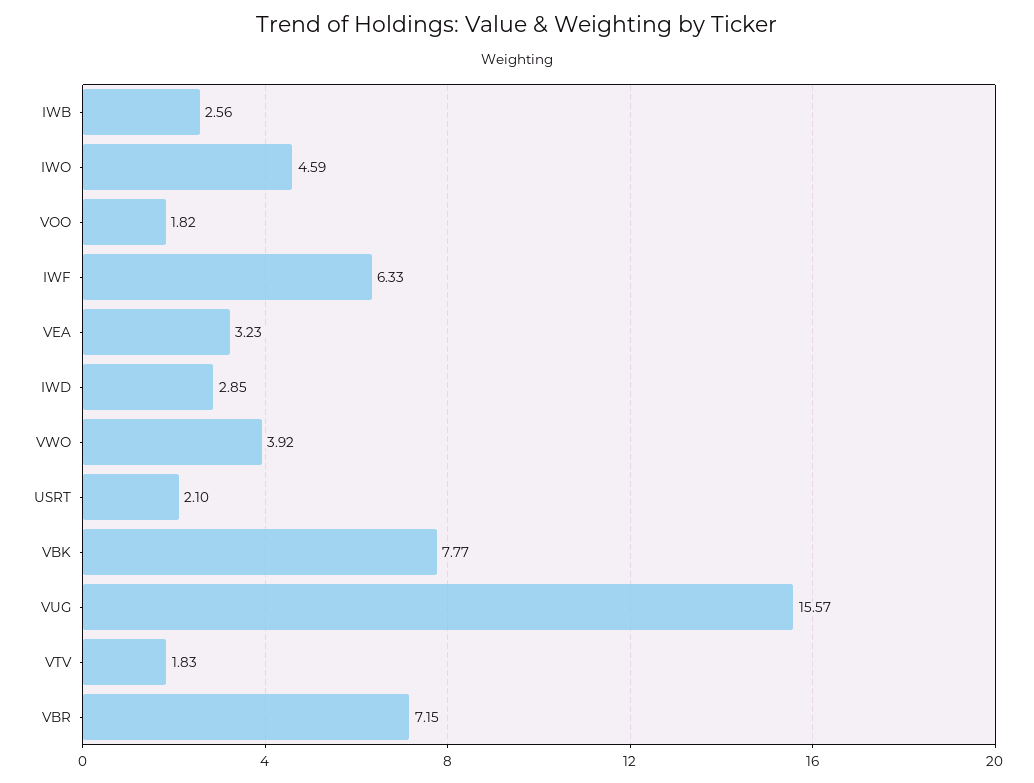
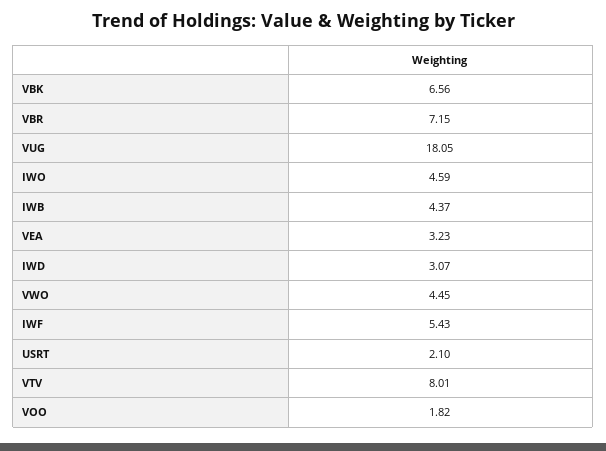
  {
-   "IWB": 2.56,
+   "IWB": 4.37,
    "IWO": 4.59,
    "VOO": 1.82,
-   "IWF": 6.33,
+   "IWF": 5.43,
    "VEA": 3.23,
-   "IWD": 2.85,
+   "IWD": 3.07,
-   "VWO": 3.92,
+   "VWO": 4.45,
    "USRT": 2.1,
-   "VBK": 7.77,
+   "VBK": 6.56,
-   "VUG": 15.57,
+   "VUG": 18.05,
-   "VTV": 1.83,
+   "VTV": 8.01,
    "VBR": 7.15
  }

